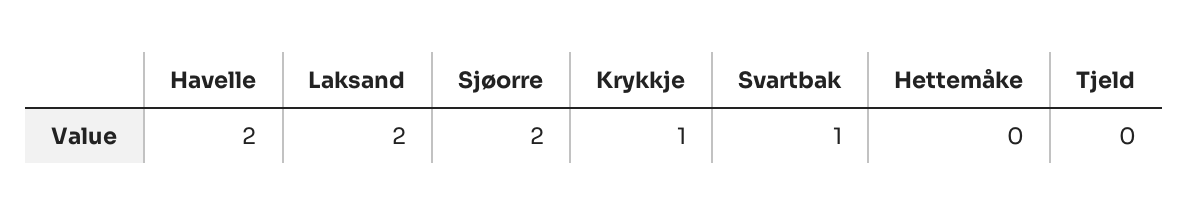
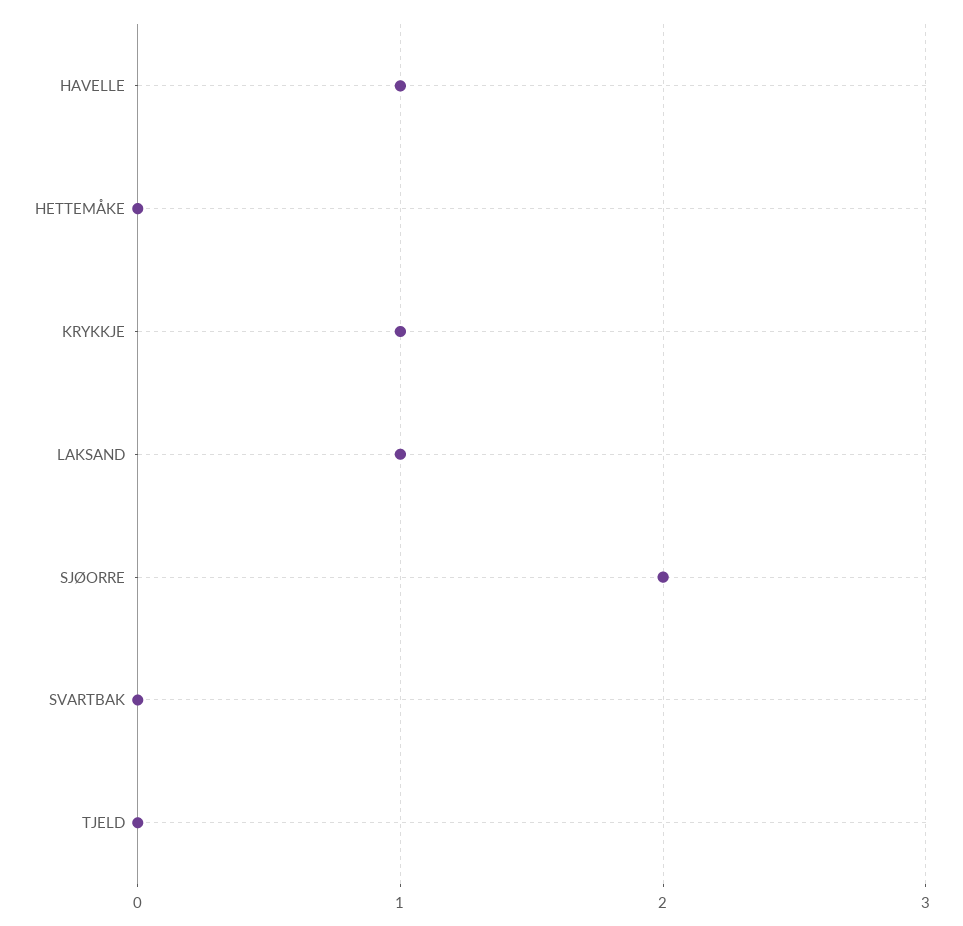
  {
-   "Havelle": 2,
+   "Havelle": 1,
-   "Laksand": 2,
+   "Laksand": 1,
    "Sjøorre": 2,
    "Krykkje": 1,
-   "Svartbak": 1,
+   "Svartbak": 0,
    "Hettemåke": 0,
    "Tjeld": 0
  }

